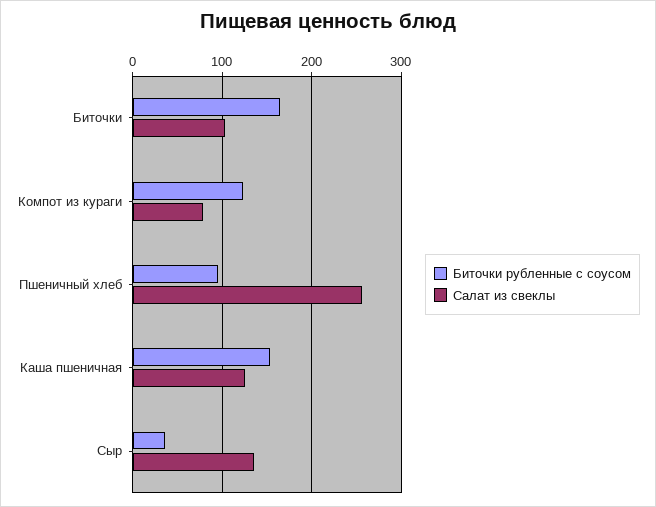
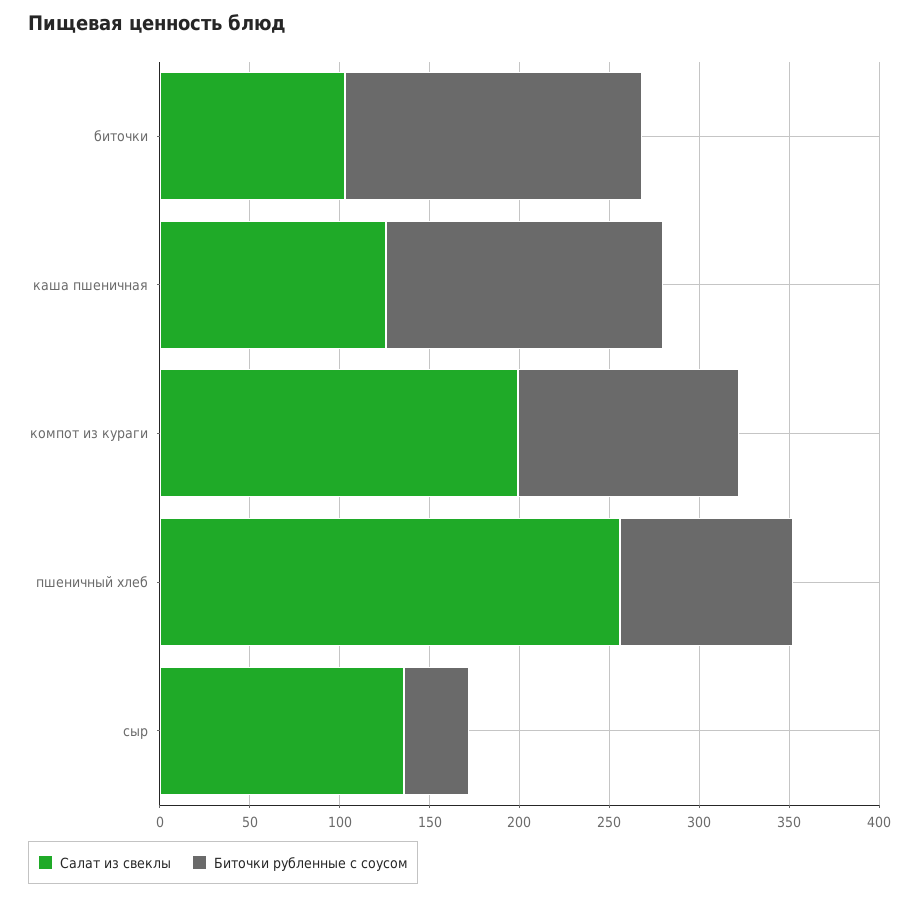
  {
    "Биточки рубленные с соусом": {
      "Биточки": 170,
      "Компот из кураги": 120,
      "Пшеничный хлеб": 100,
      "Каша пшеничная": 150,
      "Сыр": 40
    },
    "Салат из свеклы": {
      "Биточки": 100,
-     "Компот из кураги": 80,
+     "Компот из кураги": 200,
      "Пшеничный хлеб": 260,
      "Каша пшеничная": 130,
      "Сыр": 140
    }
  }

